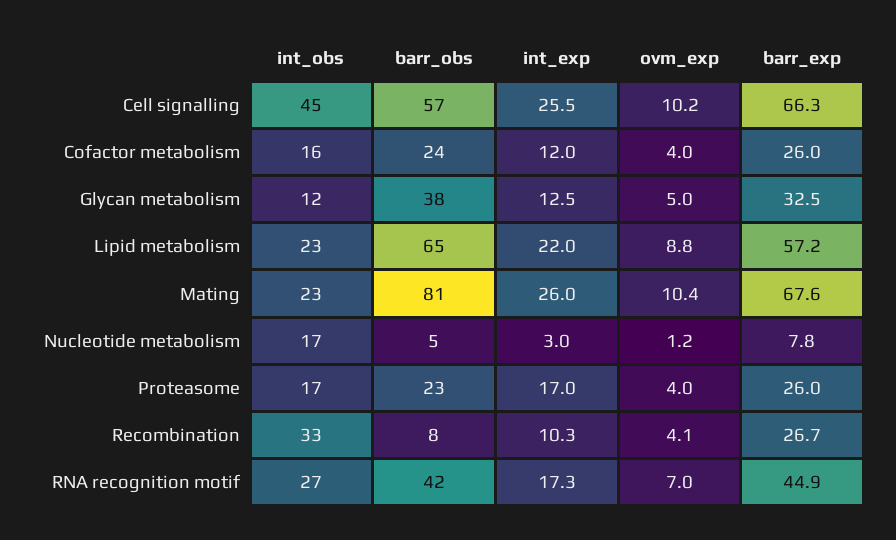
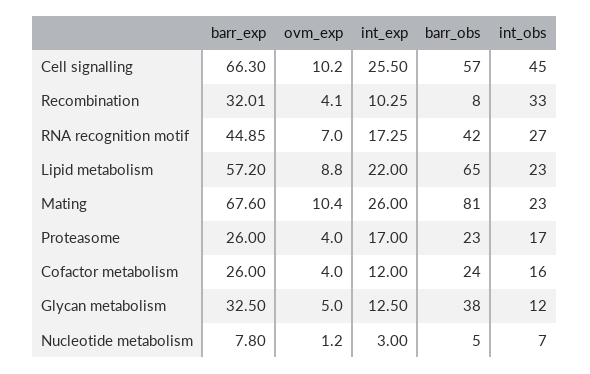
  {
    "int_obs": {
      "Cell signalling": 45,
      "Cofactor metabolism": 16,
      "Glycan metabolism": 12,
      "Lipid metabolism": 23,
      "Mating": 23,
-     "Nucleotide metabolism": 17,
+     "Nucleotide metabolism": 7,
      "Proteasome": 17,
      "Recombination": 33,
      "RNA recognition motif": 27
    },
    "barr_obs": {
      "Cell signalling": 57,
      "Cofactor metabolism": 24,
      "Glycan metabolism": 38,
      "Lipid metabolism": 65,
      "Mating": 81,
      "Nucleotide metabolism": 5,
      "Proteasome": 23,
      "Recombination": 8,
      "RNA recognition motif": 42
    },
    "int_exp": {
      "Cell signalling": 25.5,
      "Cofactor metabolism": 12,
      "Glycan metabolism": 12.5,
      "Lipid metabolism": 22,
      "Mating": 26,
      "Nucleotide metabolism": 3,
      "Proteasome": 17,
      "Recombination": 10.25,
      "RNA recognition motif": 17.25
    },
    "ovm_exp": {
      "Cell signalling": 10.2,
      "Cofactor metabolism": 4,
      "Glycan metabolism": 5,
      "Lipid metabolism": 8.8,
      "Mating": 10.4,
      "Nucleotide metabolism": 1.2,
      "Proteasome": 4,
      "Recombination": 4.1,
      "RNA recognition motif": 7
    },
    "barr_exp": {
      "Cell signalling": 66.3,
      "Cofactor metabolism": 26,
      "Glycan metabolism": 32.5,
      "Lipid metabolism": 57.2,
      "Mating": 67.6,
      "Nucleotide metabolism": 7.8,
      "Proteasome": 26,
-     "Recombination": 26.7,
+     "Recombination": 32.01,
      "RNA recognition motif": 44.85
    }
  }

